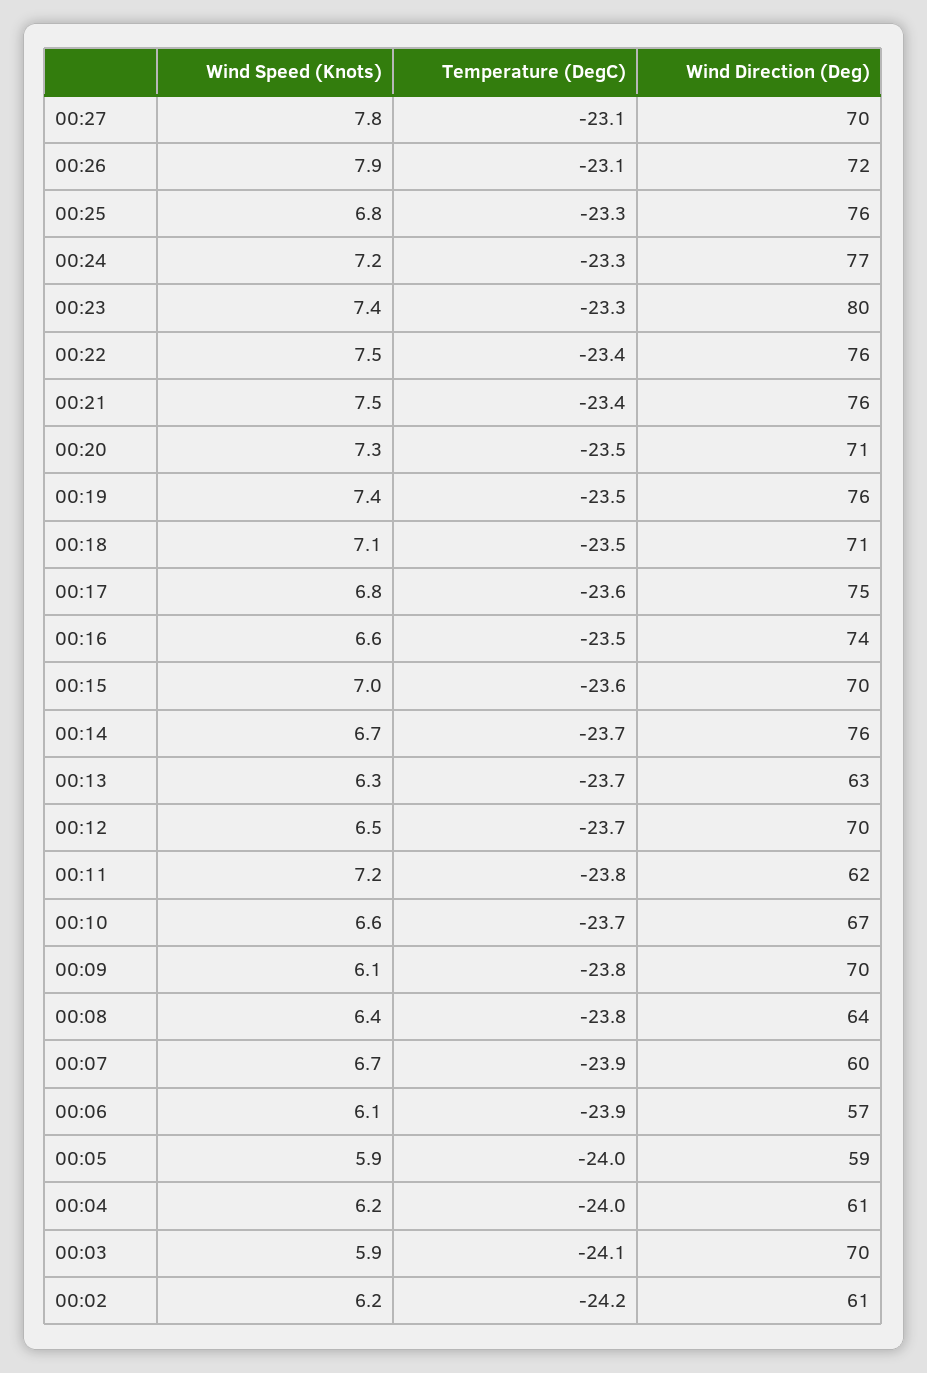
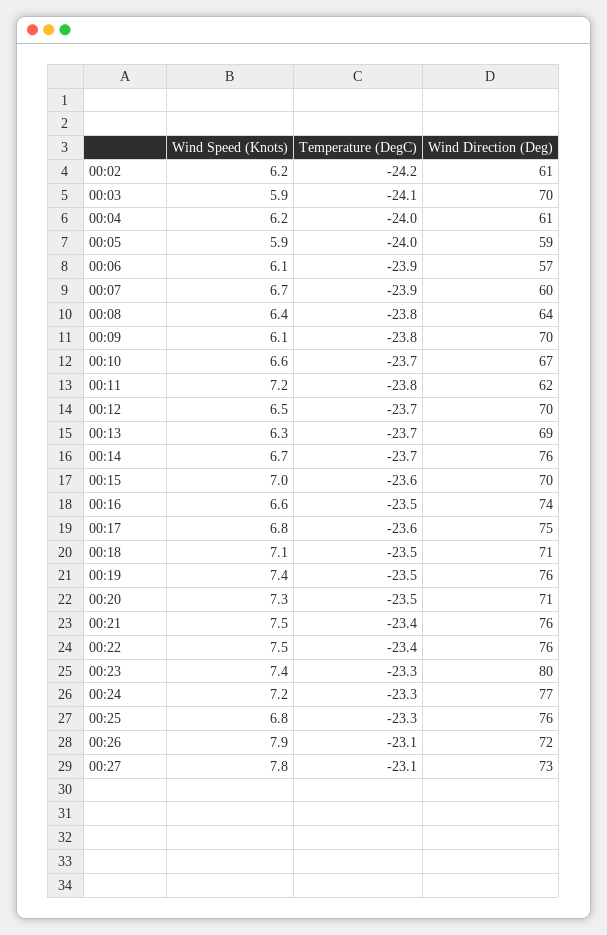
  {
    "Wind Speed (Knots)": {
      "00:27": 7.8,
      "00:26": 7.9,
      "00:25": 6.8,
      "00:24": 7.2,
      "00:23": 7.4,
      "00:22": 7.5,
      "00:21": 7.5,
      "00:20": 7.3,
      "00:19": 7.4,
      "00:18": 7.1,
      "00:17": 6.8,
      "00:16": 6.6,
      "00:15": 7,
      "00:14": 6.7,
      "00:13": 6.3,
      "00:12": 6.5,
      "00:11": 7.2,
      "00:10": 6.6,
      "00:09": 6.1,
      "00:08": 6.4,
      "00:07": 6.7,
      "00:06": 6.1,
      "00:05": 5.9,
      "00:04": 6.2,
      "00:03": 5.9,
      "00:02": 6.2
    },
    "Temperature (DegC)": {
      "00:27": -23.1,
      "00:26": -23.1,
      "00:25": -23.3,
      "00:24": -23.3,
      "00:23": -23.3,
      "00:22": -23.4,
      "00:21": -23.4,
      "00:20": -23.5,
      "00:19": -23.5,
      "00:18": -23.5,
      "00:17": -23.6,
      "00:16": -23.5,
      "00:15": -23.6,
      "00:14": -23.7,
      "00:13": -23.7,
      "00:12": -23.7,
      "00:11": -23.8,
      "00:10": -23.7,
      "00:09": -23.8,
      "00:08": -23.8,
      "00:07": -23.9,
      "00:06": -23.9,
      "00:05": -24,
      "00:04": -24,
      "00:03": -24.1,
      "00:02": -24.2
    },
    "Wind Direction (Deg)": {
-     "00:27": 70,
+     "00:27": 73,
      "00:26": 72,
      "00:25": 76,
      "00:24": 77,
      "00:23": 80,
      "00:22": 76,
      "00:21": 76,
      "00:20": 71,
      "00:19": 76,
      "00:18": 71,
      "00:17": 75,
      "00:16": 74,
      "00:15": 70,
      "00:14": 76,
-     "00:13": 63,
+     "00:13": 69,
      "00:12": 70,
      "00:11": 62,
      "00:10": 67,
      "00:09": 70,
      "00:08": 64,
      "00:07": 60,
      "00:06": 57,
      "00:05": 59,
      "00:04": 61,
      "00:03": 70,
      "00:02": 61
    }
  }

